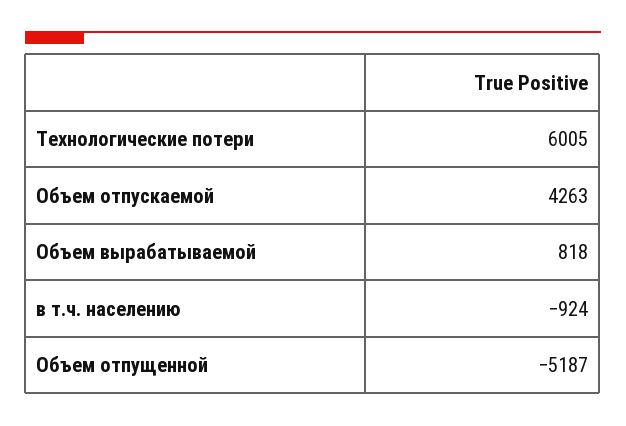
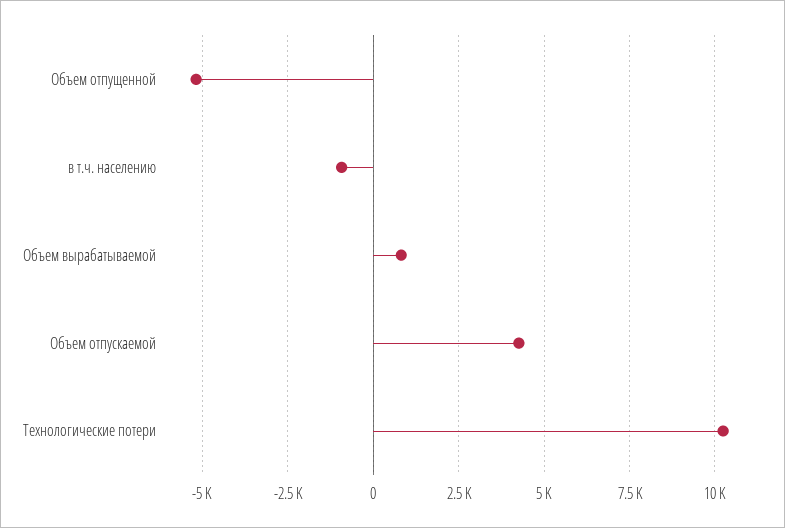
  {
-   "Технологические потери": 6005,
+   "Технологические потери": 10250,
    "Объем отпускаемой": 4263,
    "Объем вырабатываемой": 818,
    "в т.ч. населению": -924,
    "Объем отпущенной": -5187
  }

